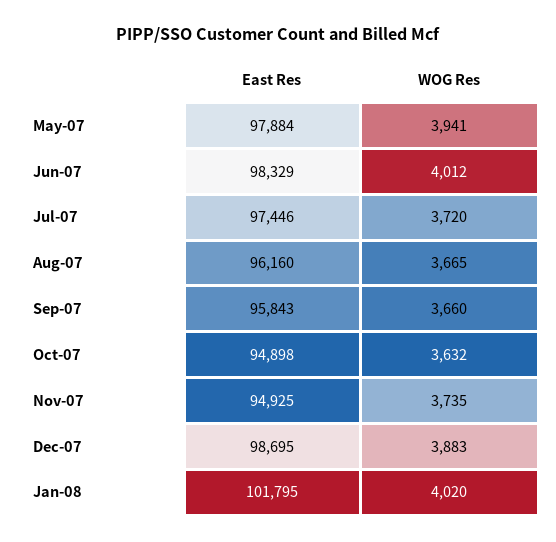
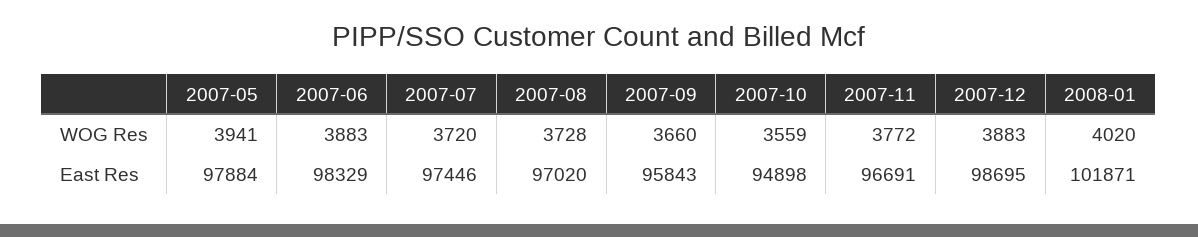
  {
    "East Res": {
      "May-07": 97884,
      "Jun-07": 98329,
      "Jul-07": 97446,
-     "Aug-07": 96160,
+     "Aug-07": 97020,
      "Sep-07": 95843,
      "Oct-07": 94898,
-     "Nov-07": 94925,
+     "Nov-07": 96691,
      "Dec-07": 98695,
-     "Jan-08": 101795
+     "Jan-08": 101871
    },
    "WOG Res": {
      "May-07": 3941,
-     "Jun-07": 4012,
+     "Jun-07": 3883,
      "Jul-07": 3720,
-     "Aug-07": 3665,
+     "Aug-07": 3728,
      "Sep-07": 3660,
-     "Oct-07": 3632,
+     "Oct-07": 3559,
-     "Nov-07": 3735,
+     "Nov-07": 3772,
      "Dec-07": 3883,
      "Jan-08": 4020
    }
  }

